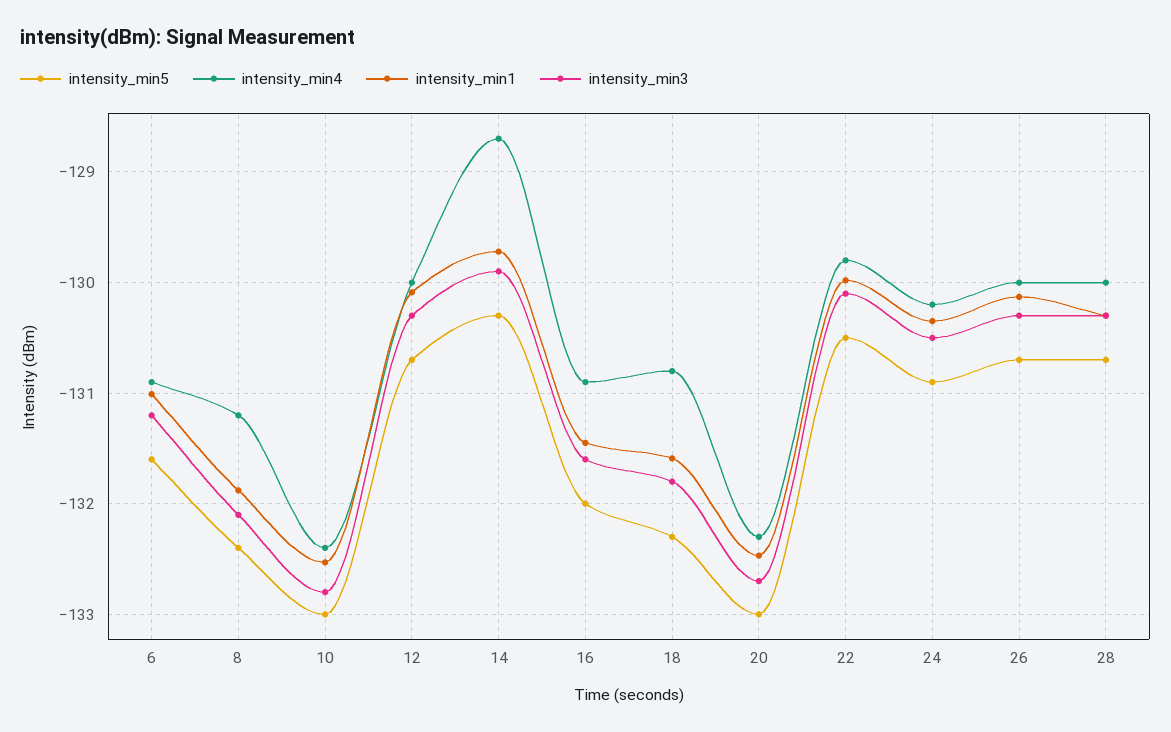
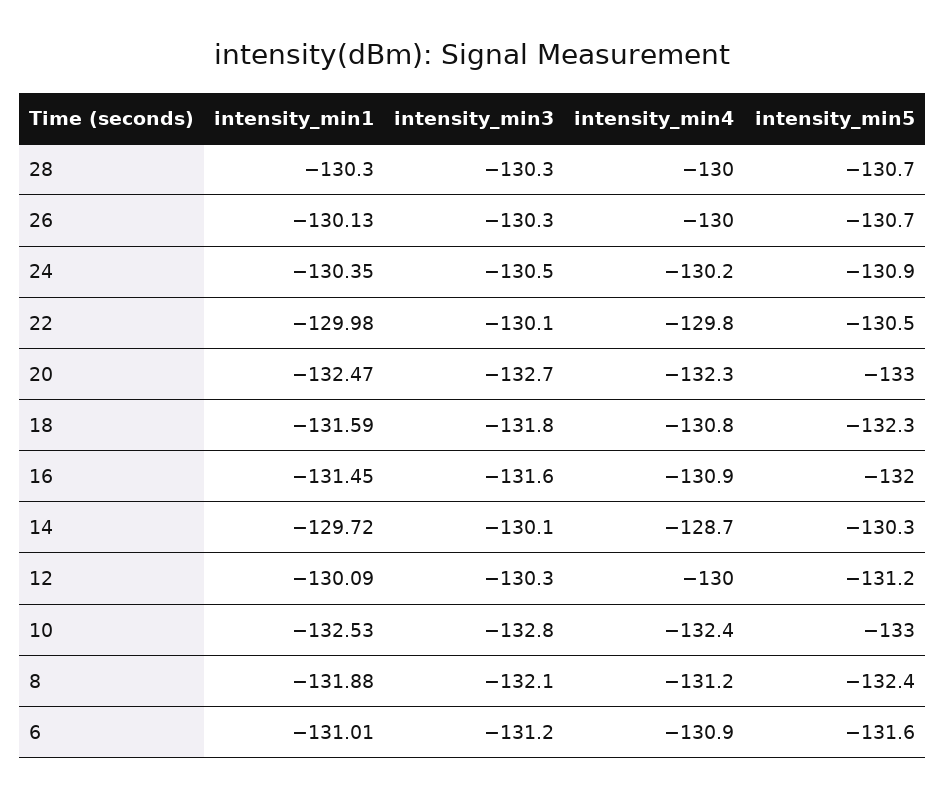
  {
    "intensity_min5": {
      "6": -131.6,
      "8": -132.4,
      "10": -133,
-     "12": -130.7,
+     "12": -131.2,
      "14": -130.3,
      "16": -132,
      "18": -132.3,
      "20": -133,
      "22": -130.5,
      "24": -130.9,
      "26": -130.7,
      "28": -130.7
    },
    "intensity_min4": {
      "6": -130.9,
      "8": -131.2,
      "10": -132.4,
      "12": -130,
      "14": -128.7,
      "16": -130.9,
      "18": -130.8,
      "20": -132.3,
      "22": -129.8,
      "24": -130.2,
      "26": -130,
      "28": -130
    },
    "intensity_min1": {
      "6": -131.01,
      "8": -131.88,
      "10": -132.53,
      "12": -130.09,
      "14": -129.72,
      "16": -131.45,
      "18": -131.59,
      "20": -132.47,
      "22": -129.98,
      "24": -130.35,
      "26": -130.13,
      "28": -130.3
    },
    "intensity_min3": {
      "6": -131.2,
      "8": -132.1,
      "10": -132.8,
      "12": -130.3,
-     "14": -129.9,
+     "14": -130.1,
      "16": -131.6,
      "18": -131.8,
      "20": -132.7,
      "22": -130.1,
      "24": -130.5,
      "26": -130.3,
      "28": -130.3
    }
  }

